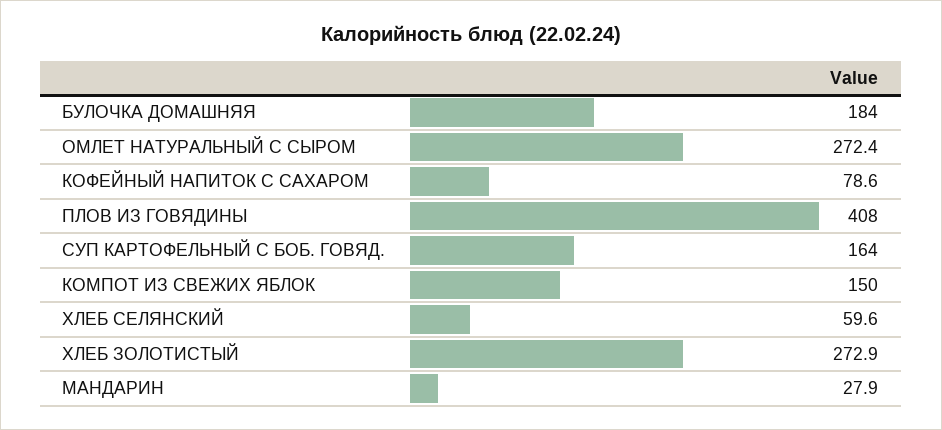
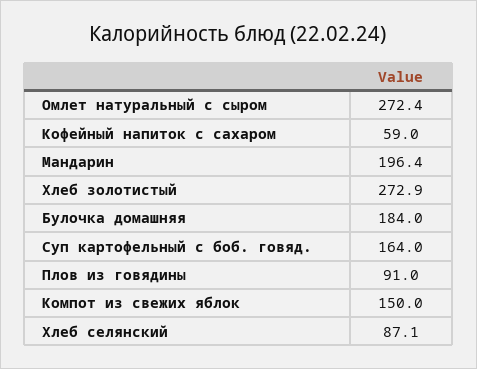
  {
    "БУЛОЧКА ДОМАШНЯЯ": 184,
    "ОМЛЕТ НАТУРАЛЬНЫЙ С СЫРОМ": 272.4,
-   "КОФЕЙНЫЙ НАПИТОК С САХАРОМ": 78.6,
+   "КОФЕЙНЫЙ НАПИТОК С САХАРОМ": 59,
-   "ПЛОВ ИЗ ГОВЯДИНЫ": 408,
+   "ПЛОВ ИЗ ГОВЯДИНЫ": 91,
    "СУП КАРТОФЕЛЬНЫЙ С БОБ. ГОВЯД.": 164,
    "КОМПОТ ИЗ СВЕЖИХ ЯБЛОК": 150,
-   "ХЛЕБ СЕЛЯНСКИЙ": 59.6,
+   "ХЛЕБ СЕЛЯНСКИЙ": 87.1,
    "ХЛЕБ ЗОЛОТИСТЫЙ": 272.9,
-   "МАНДАРИН": 27.9
+   "МАНДАРИН": 196.4
  }

